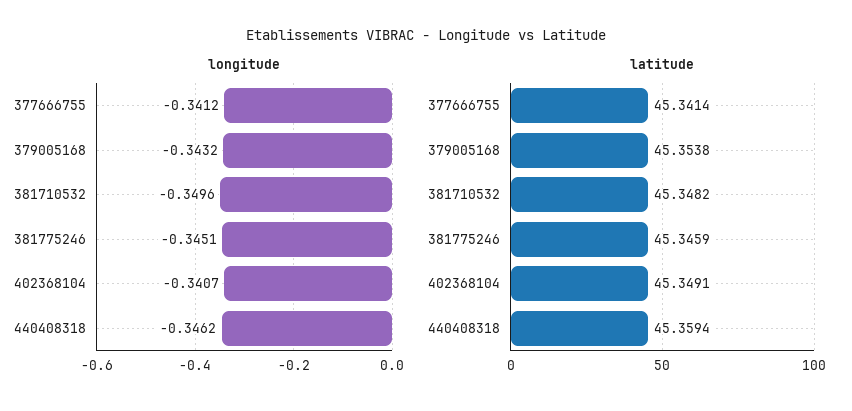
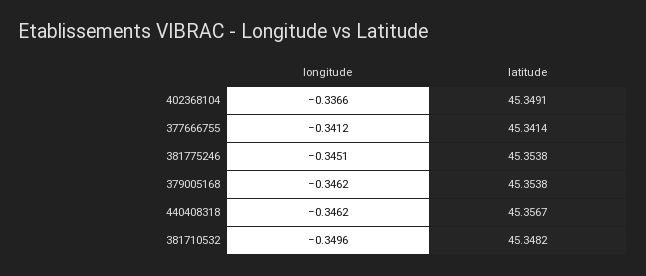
  {
    "longitude": {
      "377666755": -0.3412,
-     "379005168": -0.3432,
+     "379005168": -0.3462,
      "381710532": -0.3496,
      "381775246": -0.3451,
-     "402368104": -0.3407,
+     "402368104": -0.3366,
      "440408318": -0.3462
    },
    "latitude": {
      "377666755": 45.3414,
      "379005168": 45.3538,
      "381710532": 45.3482,
-     "381775246": 45.3459,
+     "381775246": 45.3538,
      "402368104": 45.3491,
-     "440408318": 45.3594
+     "440408318": 45.3567
    }
  }

